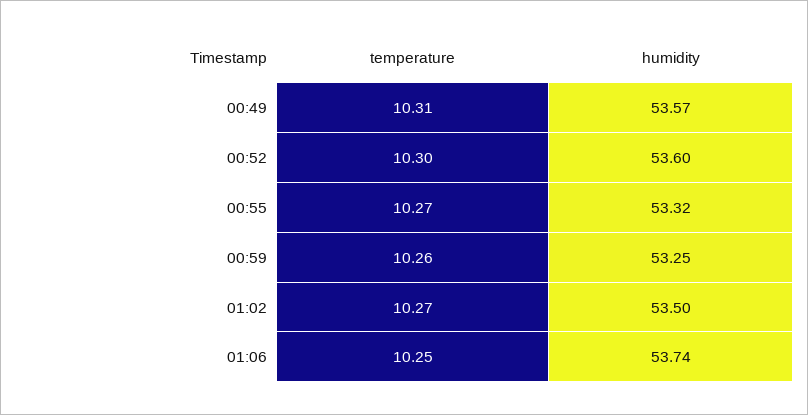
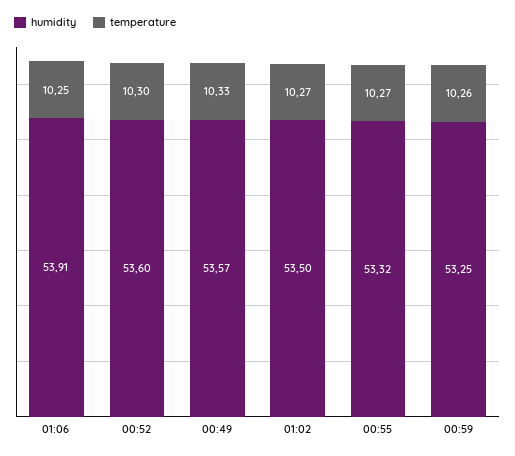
  {
    "temperature": {
-     "00:49": 10.31,
+     "00:49": 10.33,
      "00:52": 10.3,
      "00:55": 10.27,
      "00:59": 10.26,
      "01:02": 10.27,
      "01:06": 10.25
    },
    "humidity": {
      "00:49": 53.57,
      "00:52": 53.6,
      "00:55": 53.32,
      "00:59": 53.25,
      "01:02": 53.5,
-     "01:06": 53.74
+     "01:06": 53.91
    }
  }

